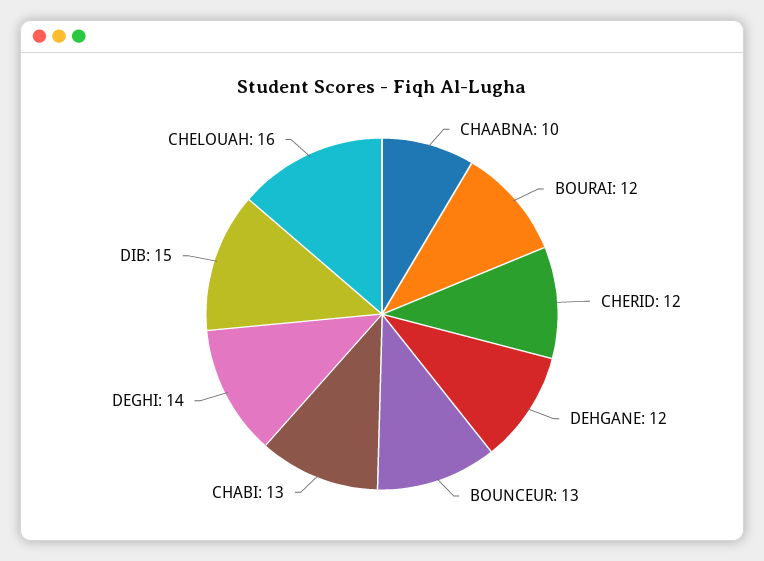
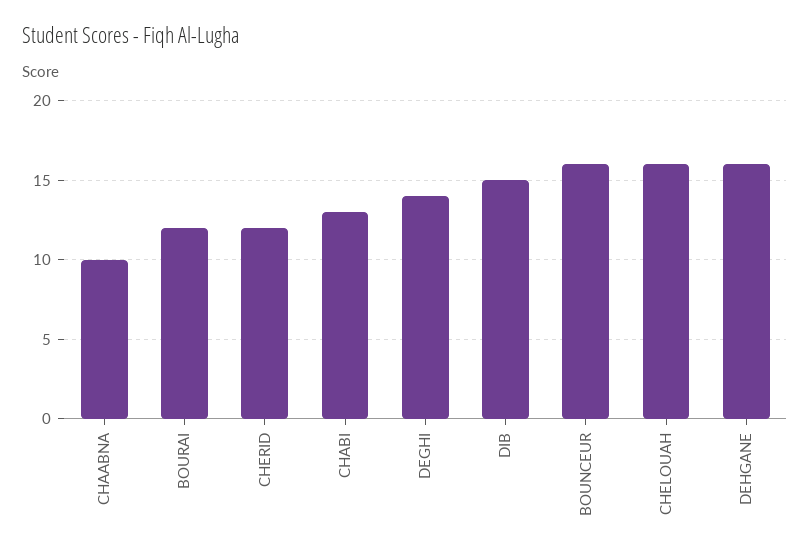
  {
    "CHAABNA": 10,
    "BOURAI": 12,
    "CHERID": 12,
-   "DEHGANE": 12,
+   "DEHGANE": 16,
-   "BOUNCEUR": 13,
+   "BOUNCEUR": 16,
    "CHABI": 13,
    "DEGHI": 14,
    "DIB": 15,
    "CHELOUAH": 16
  }

